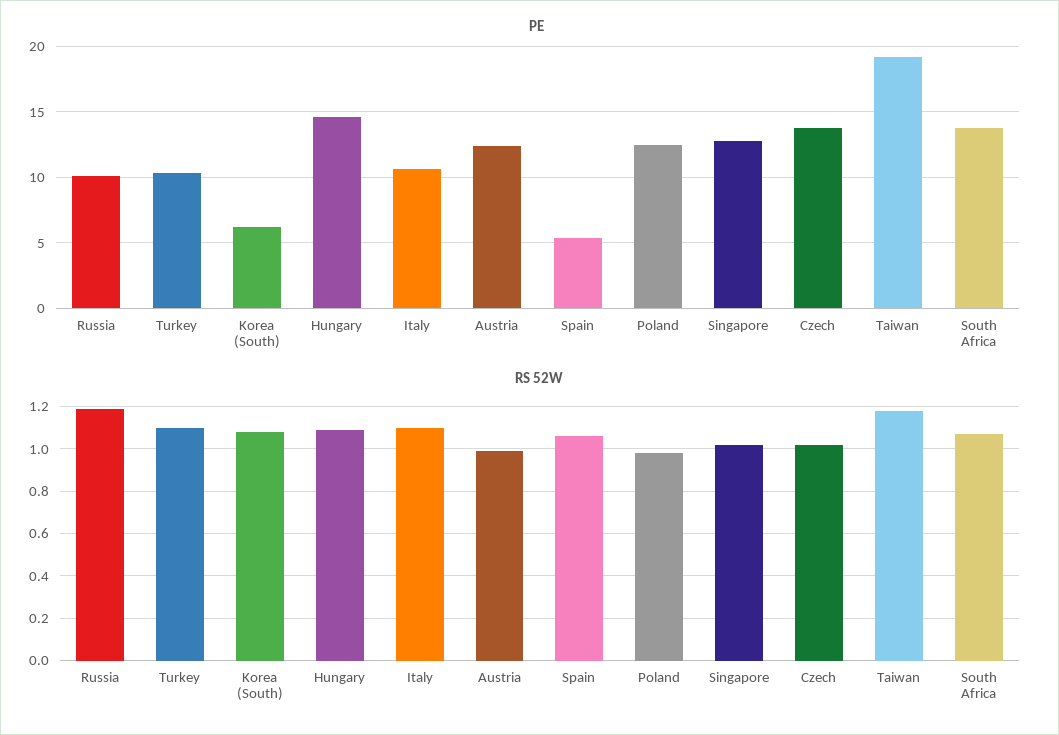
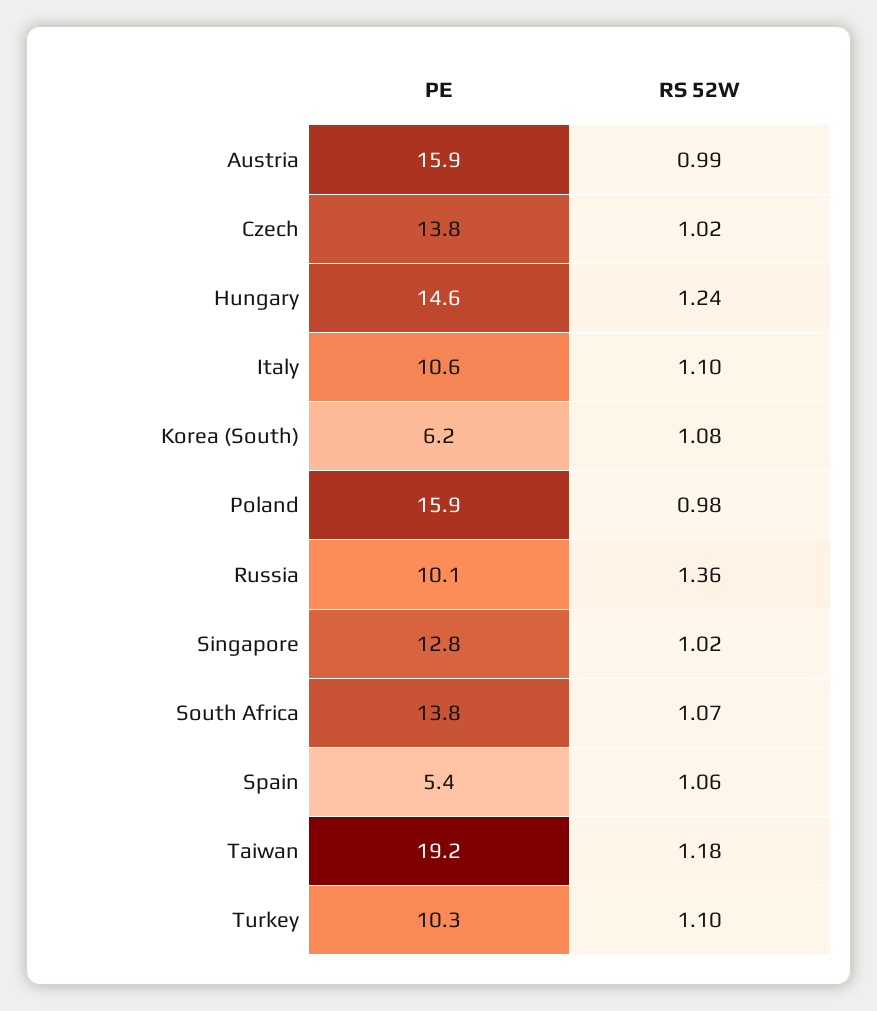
  {
    "PE": {
      "Russia": 10.1,
      "Turkey": 10.3,
      "Korea (South)": 6.2,
      "Hungary": 14.6,
      "Italy": 10.6,
-     "Austria": 12.5,
+     "Austria": 15.9,
      "Spain": 5.4,
-     "Poland": 12.5,
+     "Poland": 15.9,
      "Singapore": 12.8,
      "Czech": 13.8,
      "Taiwan": 19.2,
      "South Africa": 13.8
    },
    "RS 52W": {
-     "Russia": 1.2,
+     "Russia": 1.36,
      "Turkey": 1.1,
      "Korea (South)": 1.08,
-     "Hungary": 1.1,
+     "Hungary": 1.24,
      "Italy": 1.1,
      "Austria": 0.99,
      "Spain": 1.06,
      "Poland": 0.98,
      "Singapore": 1.02,
      "Czech": 1.02,
      "Taiwan": 1.18,
      "South Africa": 1.07
    }
  }

